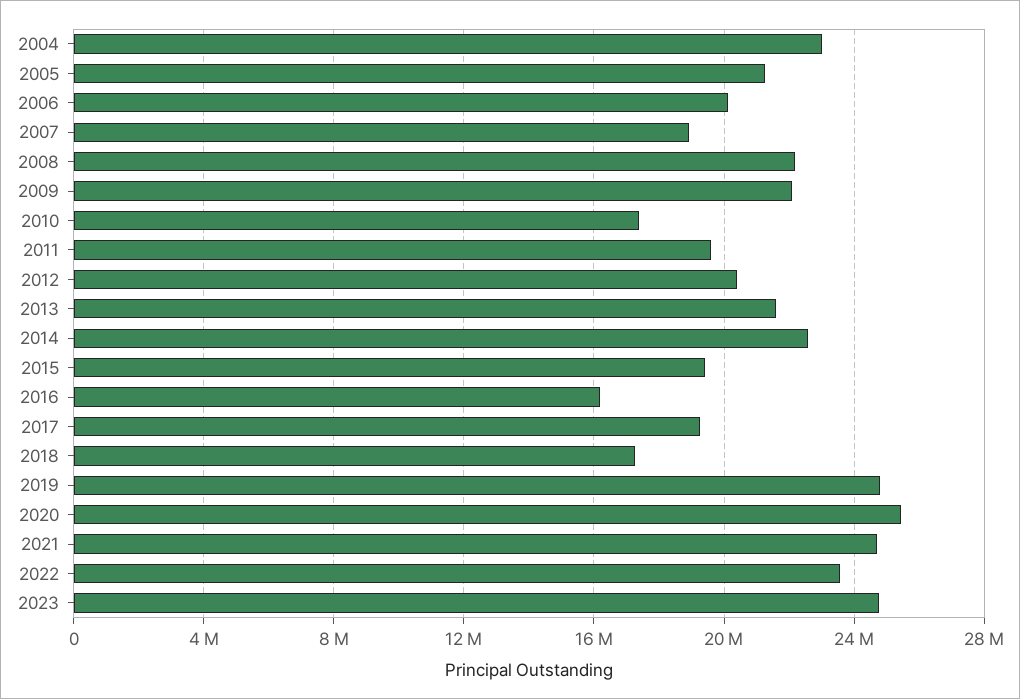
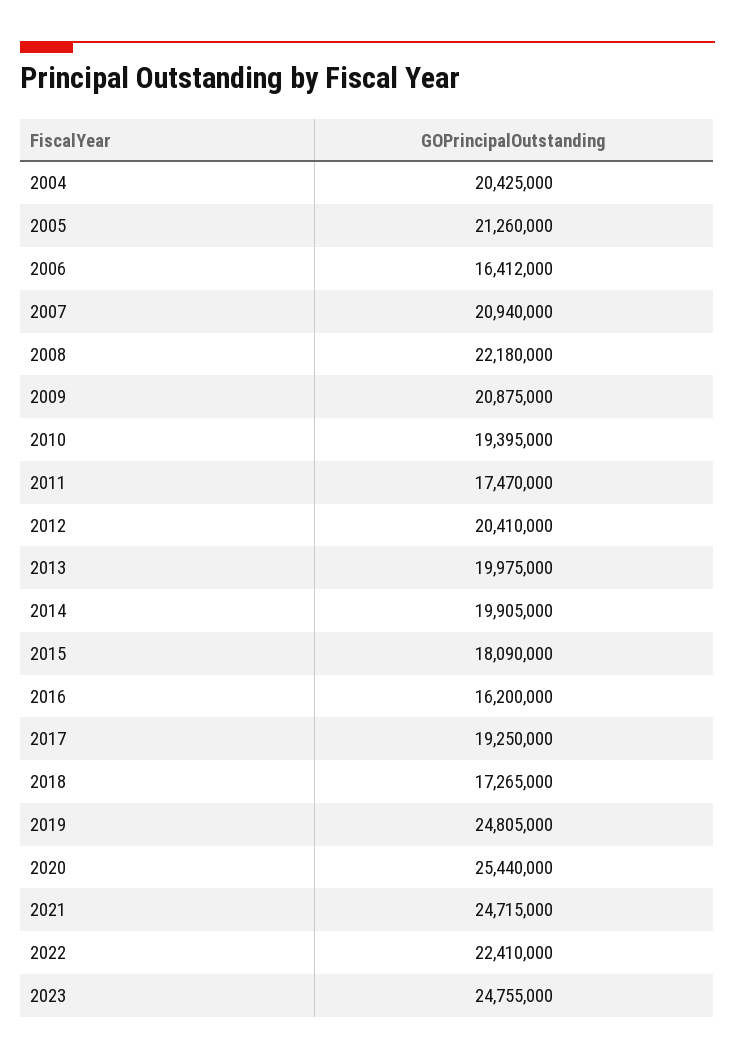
  {
-   "2004": 23000000,
+   "2004": 20425000,
    "2005": 21260000,
-   "2006": 20000000,
+   "2006": 16412000,
-   "2007": 19000000,
+   "2007": 20940000,
    "2008": 22180000,
-   "2009": 22000000,
+   "2009": 20875000,
-   "2010": 17500000,
+   "2010": 19395000,
-   "2011": 19500000,
+   "2011": 17470000,
    "2012": 20410000,
-   "2013": 21500000,
+   "2013": 19975000,
-   "2014": 22500000,
+   "2014": 19905000,
-   "2015": 19500000,
+   "2015": 18090000,
    "2016": 16200000,
    "2017": 19250000,
    "2018": 17265000,
    "2019": 24805000,
    "2020": 25440000,
    "2021": 24715000,
-   "2022": 23500000,
+   "2022": 22410000,
    "2023": 24755000
  }

